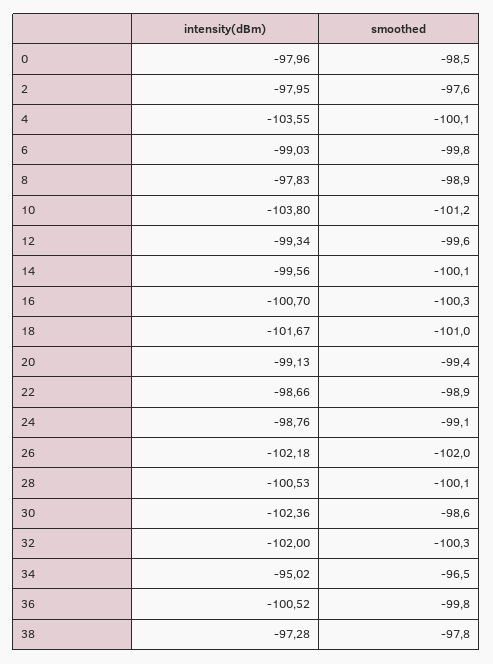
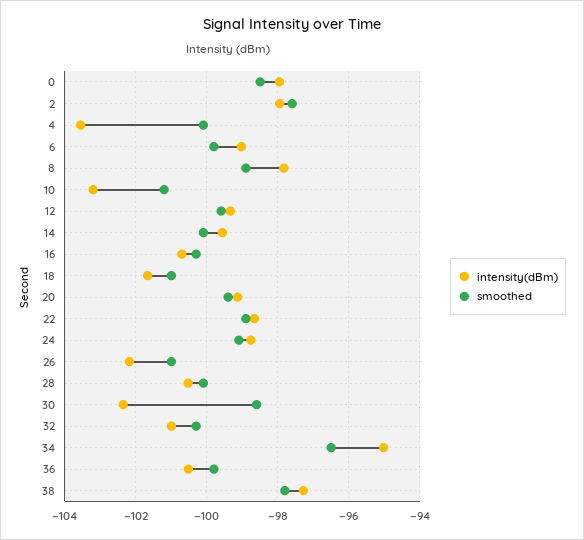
  {
    "intensity(dBm)": {
      "0": -97.96,
      "2": -97.95,
      "4": -103.55,
      "6": -99.03,
      "8": -97.83,
-     "10": -103.8,
+     "10": -103.2,
      "12": -99.34,
      "14": -99.56,
      "16": -100.7,
      "18": -101.67,
      "20": -99.13,
      "22": -98.66,
      "24": -98.76,
      "26": -102.18,
      "28": -100.53,
      "30": -102.36,
-     "32": -102,
+     "32": -101,
      "34": -95.02,
      "36": -100.52,
      "38": -97.28
    },
    "smoothed": {
      "0": -98.5,
      "2": -97.6,
      "4": -100.1,
      "6": -99.8,
      "8": -98.9,
      "10": -101.2,
      "12": -99.6,
      "14": -100.1,
      "16": -100.3,
      "18": -101,
      "20": -99.4,
      "22": -98.9,
      "24": -99.1,
-     "26": -102,
+     "26": -101,
      "28": -100.1,
      "30": -98.6,
      "32": -100.3,
      "34": -96.5,
      "36": -99.8,
      "38": -97.8
    }
  }

